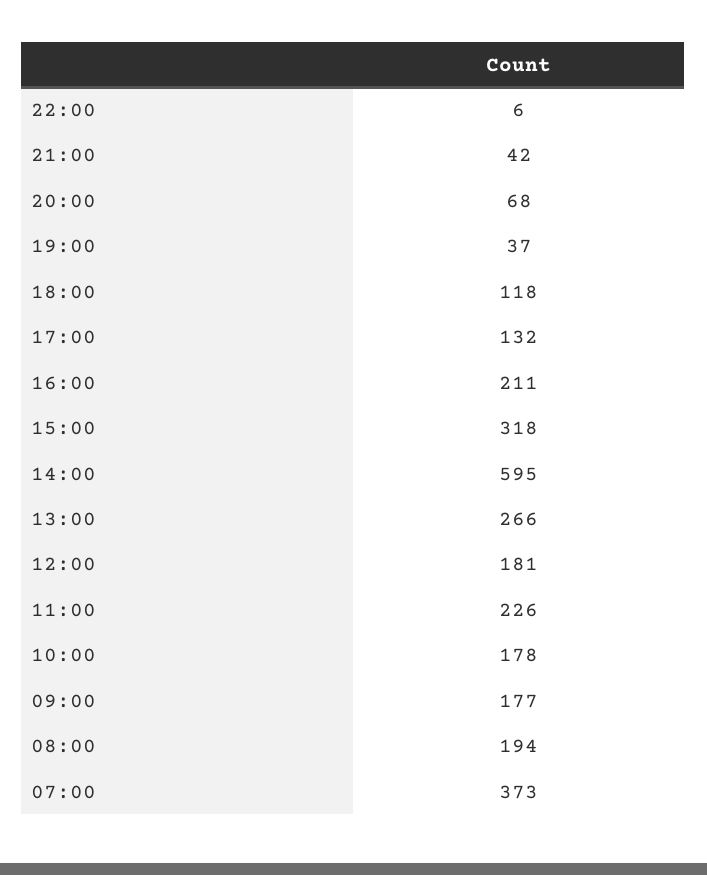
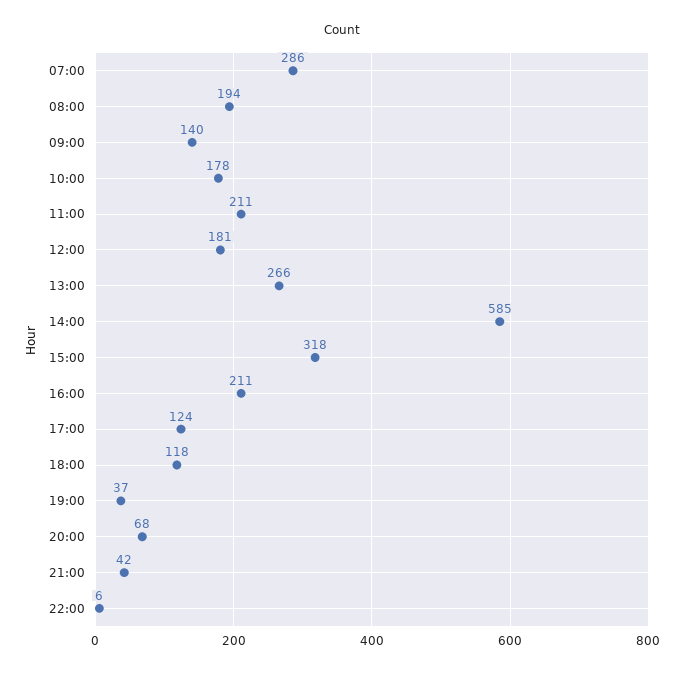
  {
    "22:00": 6,
    "21:00": 42,
    "20:00": 68,
    "19:00": 37,
    "18:00": 118,
-   "17:00": 132,
+   "17:00": 124,
    "16:00": 211,
    "15:00": 318,
-   "14:00": 595,
+   "14:00": 585,
    "13:00": 266,
    "12:00": 181,
-   "11:00": 226,
+   "11:00": 211,
    "10:00": 178,
-   "09:00": 177,
+   "09:00": 140,
    "08:00": 194,
-   "07:00": 373
+   "07:00": 286
  }

